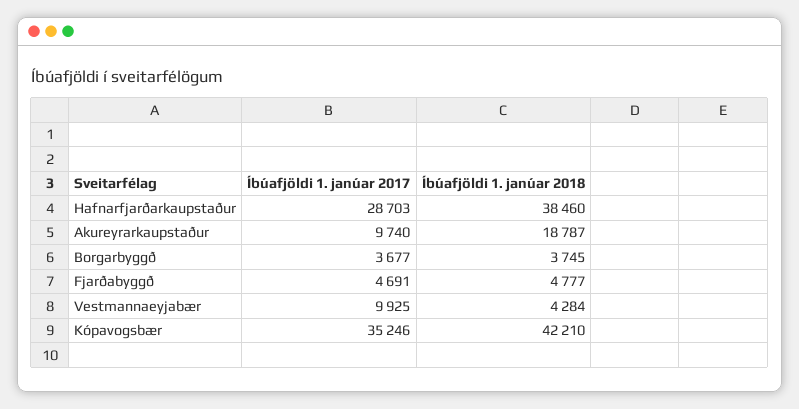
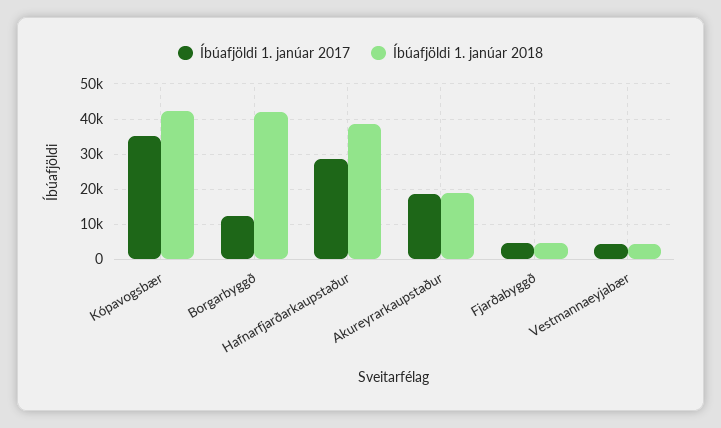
  {
    "Íbúafjöldi 1. janúar 2017": {
      "Hafnarfjarðarkaupstaður": 28703,
-     "Akureyrarkaupstaður": 9740,
+     "Akureyrarkaupstaður": 18000,
-     "Borgarbyggð": 3677,
+     "Borgarbyggð": 12000,
      "Fjarðabyggð": 4691,
-     "Vestmannaeyjabær": 9925,
+     "Vestmannaeyjabær": 4000,
      "Kópavogsbær": 35246
    },
    "Íbúafjöldi 1. janúar 2018": {
      "Hafnarfjarðarkaupstaður": 38460,
      "Akureyrarkaupstaður": 18787,
-     "Borgarbyggð": 3745,
+     "Borgarbyggð": 42000,
      "Fjarðabyggð": 4777,
      "Vestmannaeyjabær": 4284,
      "Kópavogsbær": 42210
    }
  }

